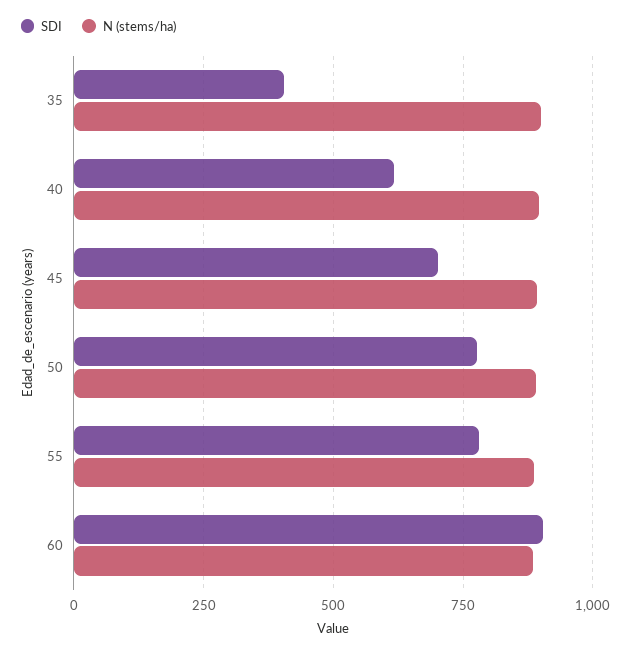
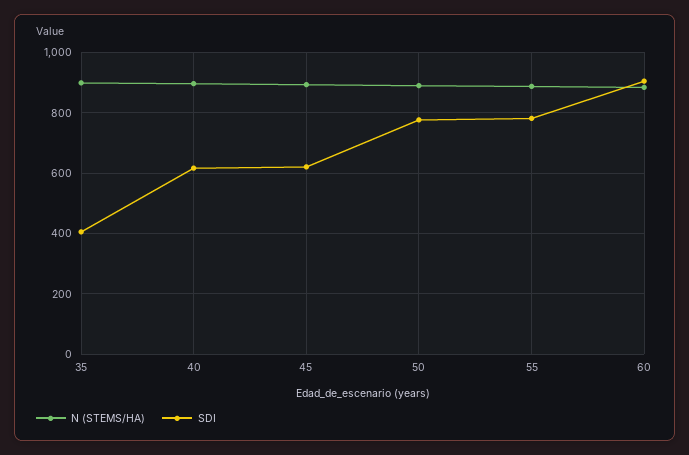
  {
    "SDI": {
      "35": 400,
      "40": 620,
-     "45": 700,
+     "45": 620,
      "50": 780,
      "55": 780,
      "60": 900
    },
    "N (stems/ha)": {
      "35": 900,
      "40": 900,
      "45": 900,
      "50": 880,
      "55": 880,
      "60": 880
    }
  }

